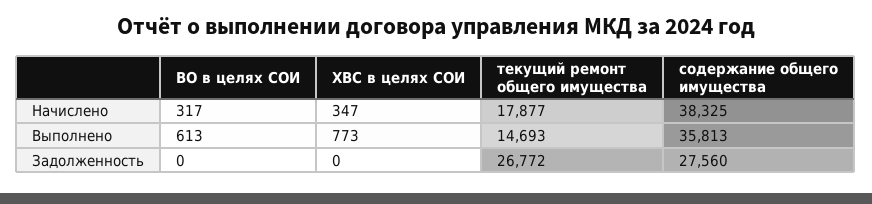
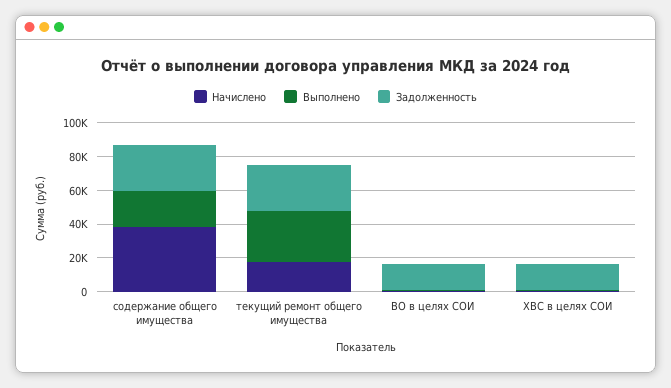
  {
    "Начислено": {
      "ВО в целях СОИ": 317,
      "ХВС в целях СОИ": 347,
      "текущий ремонт общего имущества": 17877,
      "содержание общего имущества": 38325
    },
    "Выполнено": {
      "ВО в целях СОИ": 613,
      "ХВС в целях СОИ": 773,
-     "текущий ремонт общего имущества": 14693,
+     "текущий ремонт общего имущества": 30000,
-     "содержание общего имущества": 35813
+     "содержание общего имущества": 20000
    },
    "Задолженность": {
-     "ВО в целях СОИ": 0,
+     "ВО в целях СОИ": 15000,
-     "ХВС в целях СОИ": 0,
+     "ХВС в целях СОИ": 15000,
      "текущий ремонт общего имущества": 26772,
      "содержание общего имущества": 27560
    }
  }

